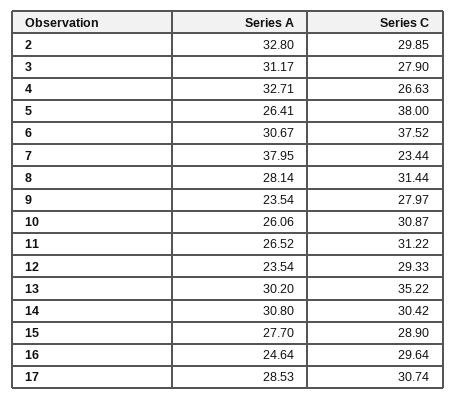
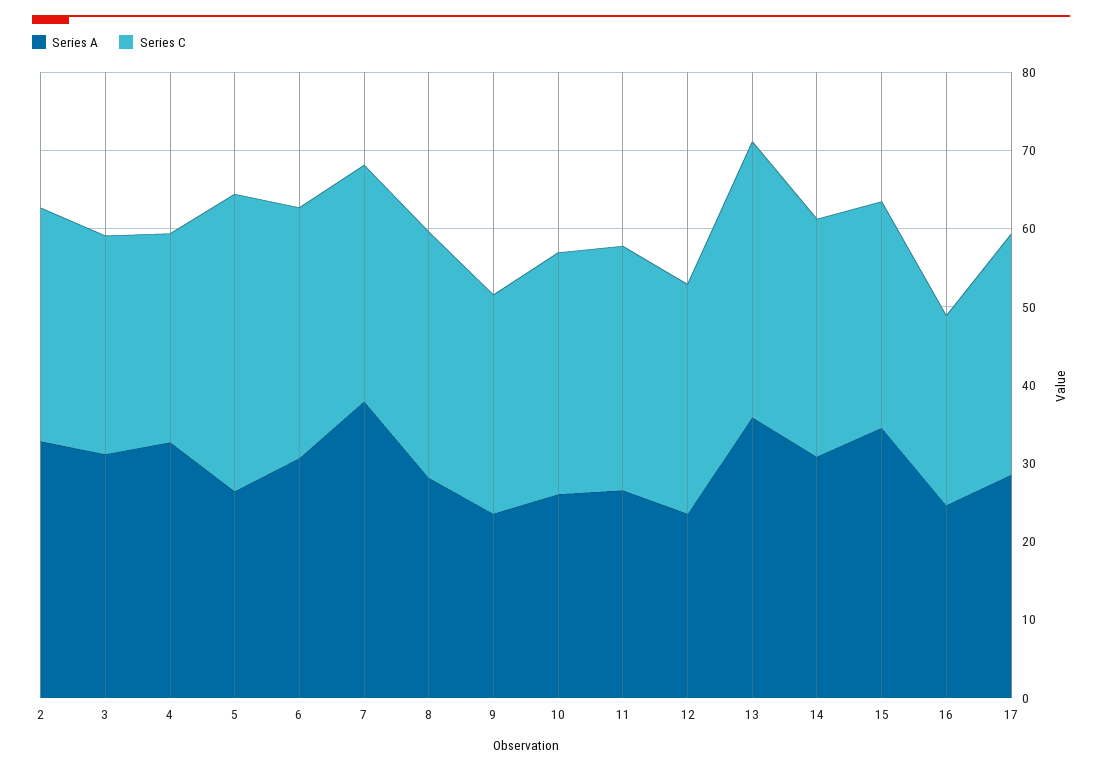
  {
    "Series A": {
      "2": 32.8,
      "3": 31.17,
      "4": 32.71,
      "5": 26.41,
      "6": 30.67,
      "7": 37.95,
      "8": 28.14,
      "9": 23.54,
      "10": 26.06,
      "11": 26.52,
      "12": 23.54,
-     "13": 30.2,
+     "13": 36,
      "14": 30.8,
-     "15": 27.7,
+     "15": 34,
      "16": 24.64,
      "17": 28.53
    },
    "Series C": {
      "2": 29.85,
      "3": 27.9,
      "4": 26.63,
      "5": 38,
-     "6": 37.52,
+     "6": 32,
-     "7": 23.44,
+     "7": 30,
      "8": 31.44,
      "9": 27.97,
      "10": 30.87,
      "11": 31.22,
      "12": 29.33,
      "13": 35.22,
      "14": 30.42,
      "15": 28.9,
-     "16": 29.64,
+     "16": 24,
      "17": 30.74
    }
  }

